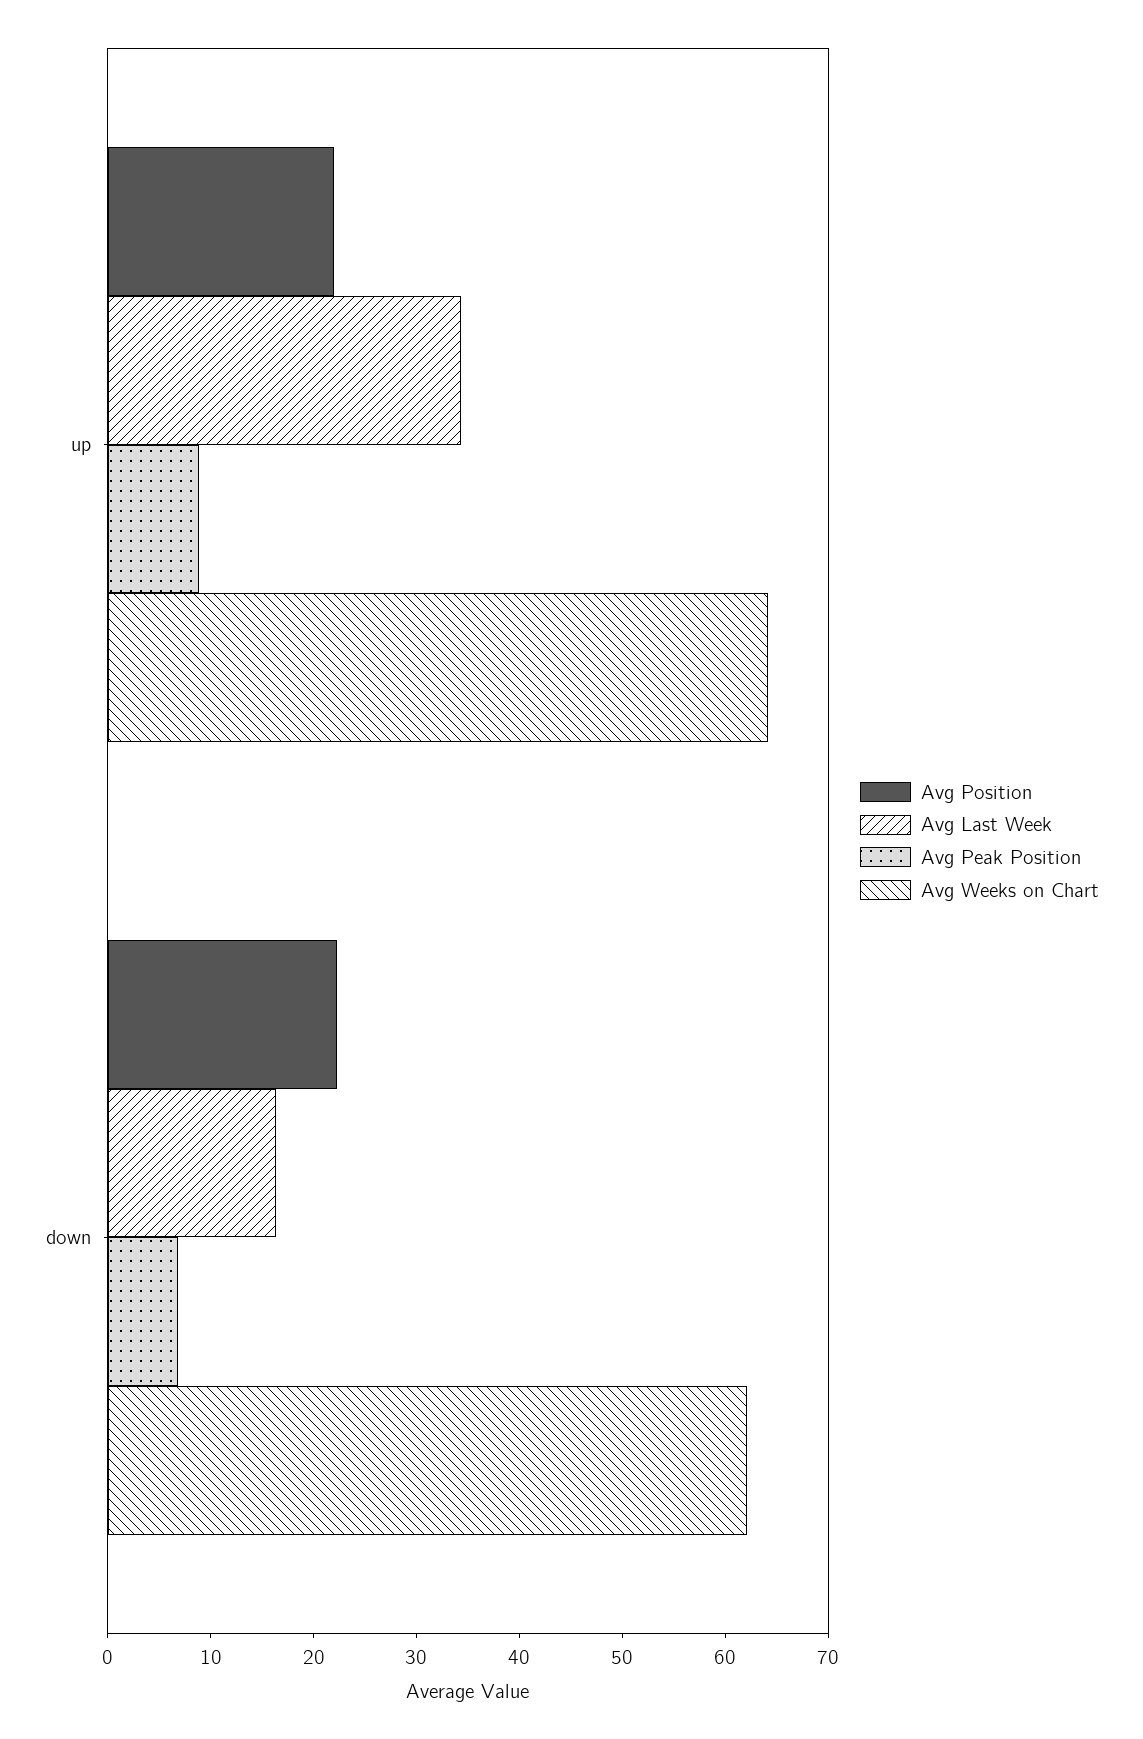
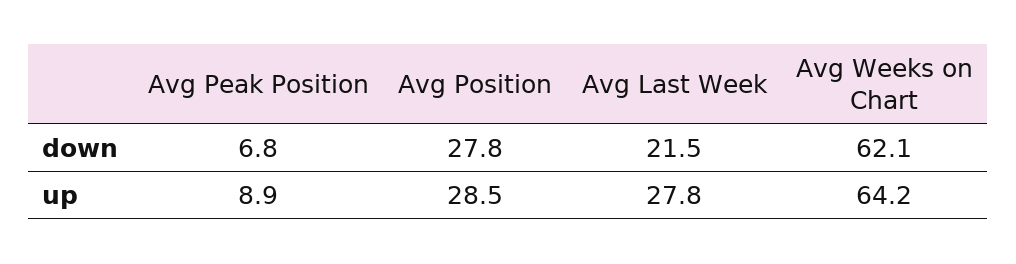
  {
    "Avg Position": {
-     "up": 22,
+     "up": 28.5,
-     "down": 22
+     "down": 27.8
    },
    "Avg Last Week": {
-     "up": 34,
+     "up": 27.8,
-     "down": 16
+     "down": 21.5
    },
    "Avg Peak Position": {
      "up": 8.9,
      "down": 6.8
    },
    "Avg Weeks on Chart": {
      "up": 64.2,
      "down": 62.1
    }
  }

